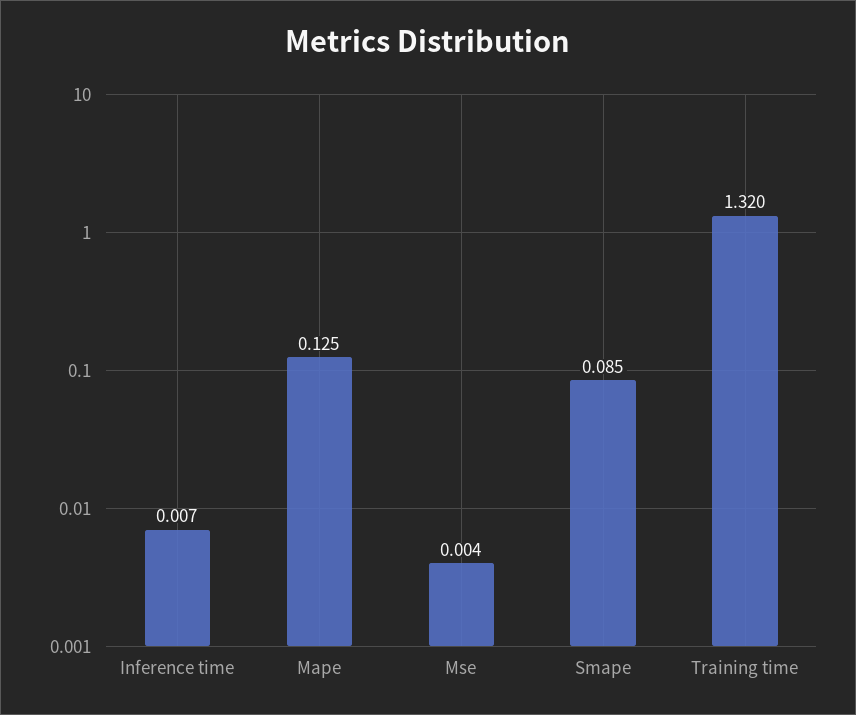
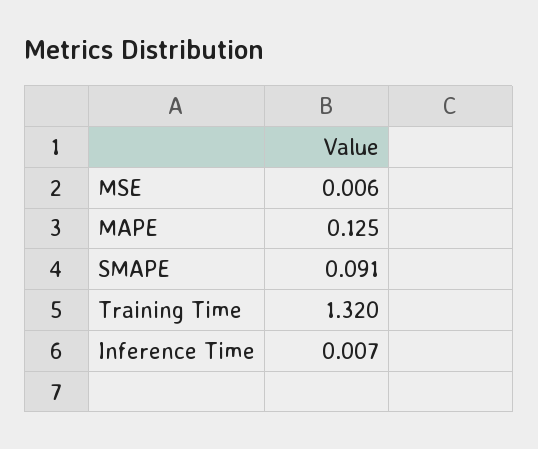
  {
    "Inference time": 0.007,
    "Mape": 0.125,
-   "Mse": 0.004,
+   "Mse": 0.006,
-   "Smape": 0.085,
+   "Smape": 0.091,
    "Training time": 1.32
  }

